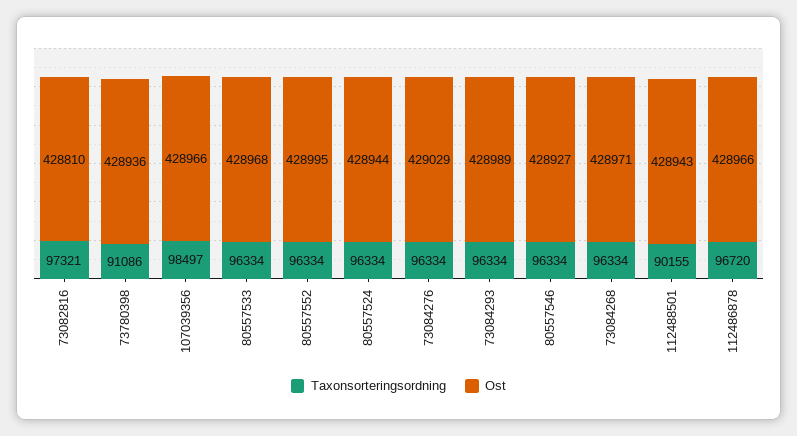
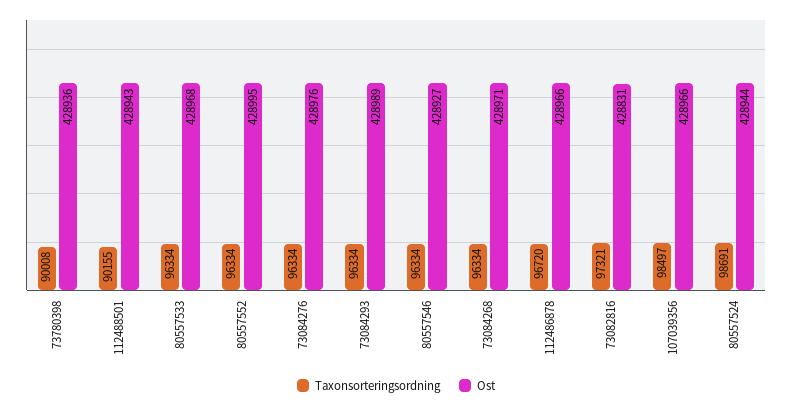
  {
    "Taxonsorteringsordning": {
      "73082816": 97321,
-     "73780398": 91086,
+     "73780398": 90008,
      "107039356": 98497,
      "80557533": 96334,
      "80557552": 96334,
-     "80557524": 96334,
+     "80557524": 98691,
      "73084276": 96334,
      "73084293": 96334,
      "80557546": 96334,
      "73084268": 96334,
      "112488501": 90155,
      "112486878": 96720
    },
    "Ost": {
-     "73082816": 428810,
+     "73082816": 428831,
      "73780398": 428936,
      "107039356": 428966,
      "80557533": 428968,
      "80557552": 428995,
      "80557524": 428944,
-     "73084276": 429029,
+     "73084276": 428976,
      "73084293": 428989,
      "80557546": 428927,
      "73084268": 428971,
      "112488501": 428943,
      "112486878": 428966
    }
  }

